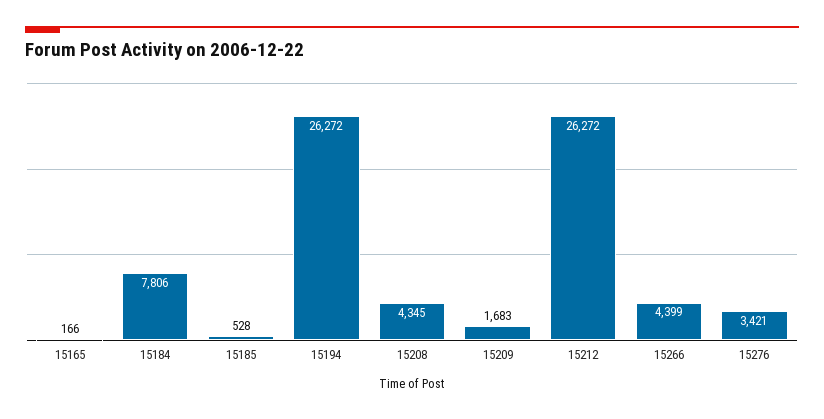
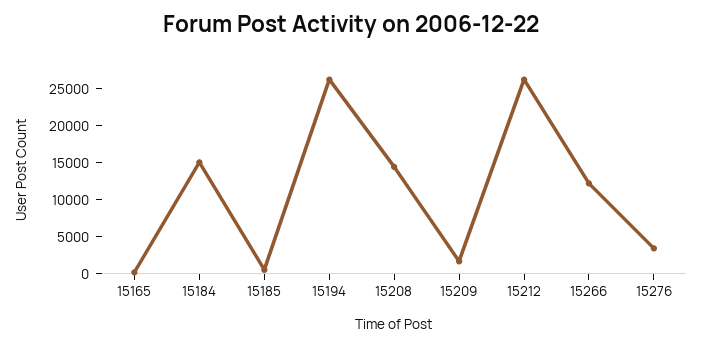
  {
    "15165": 166,
-   "15184": 7806,
+   "15184": 15000,
    "15185": 528,
    "15194": 26272,
-   "15208": 4345,
+   "15208": 15000,
    "15209": 1683,
    "15212": 26272,
-   "15266": 4399,
+   "15266": 12500,
    "15276": 3421
  }

